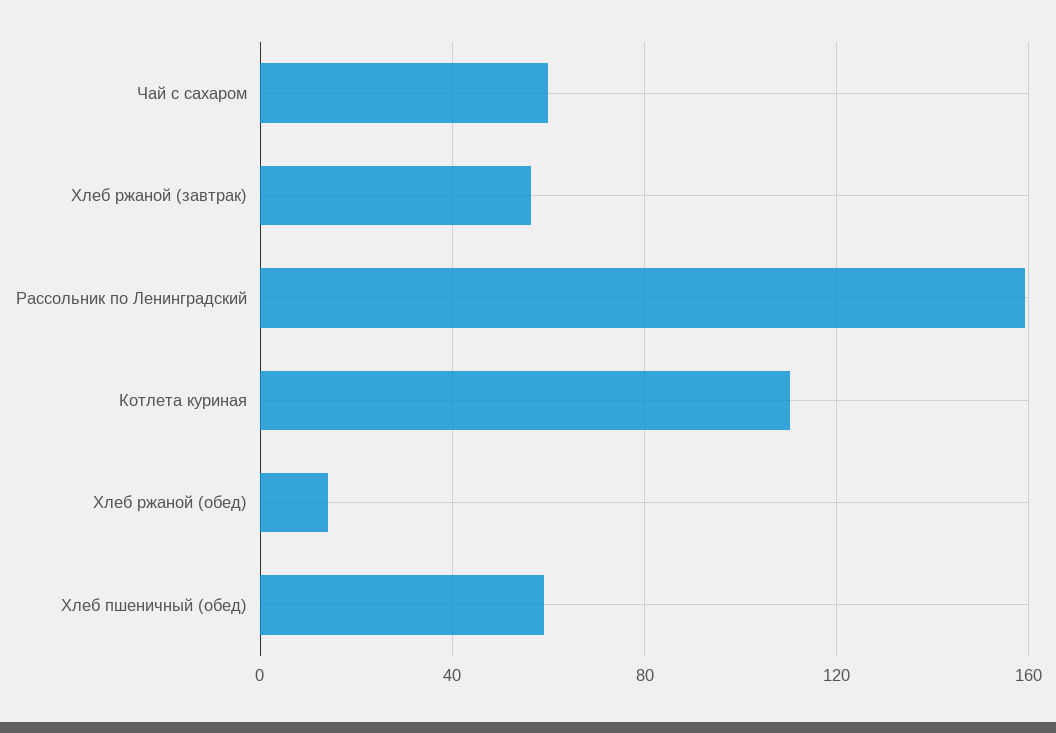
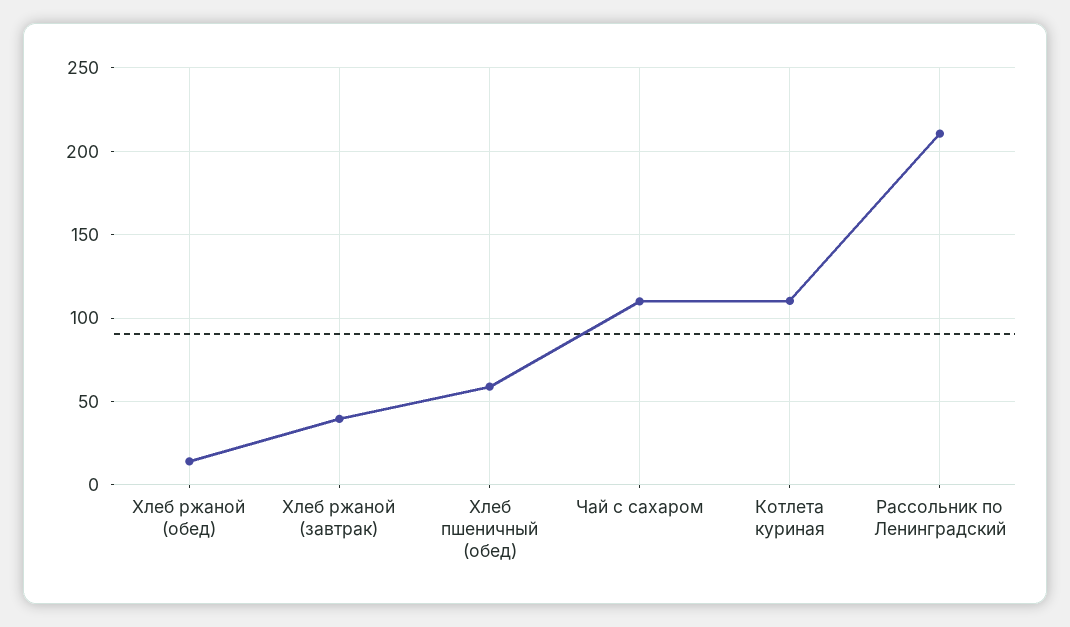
  {
-   "Чай с сахаром": 60,
+   "Чай с сахаром": 110,
-   "Хлеб ржаной (завтрак)": 55,
+   "Хлеб ржаной (завтрак)": 40,
-   "Рассольник по Ленинградский": 160,
+   "Рассольник по Ленинградский": 210,
    "Котлета куриная": 110,
    "Хлеб ржаной (обед)": 15,
    "Хлеб пшеничный (обед)": 60
  }

